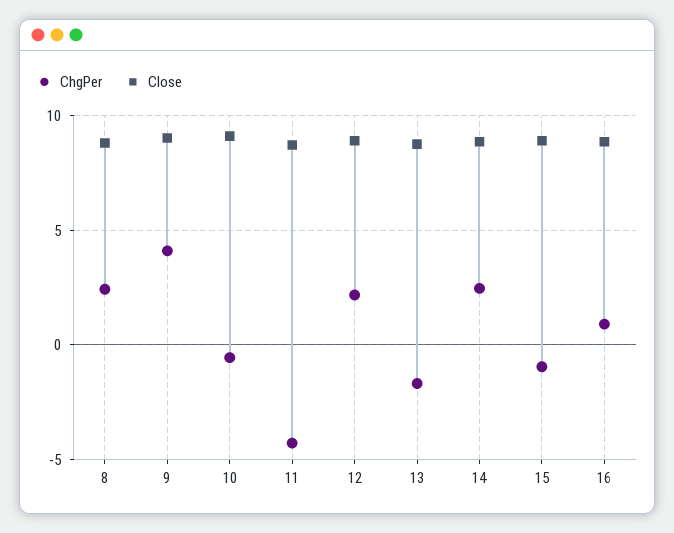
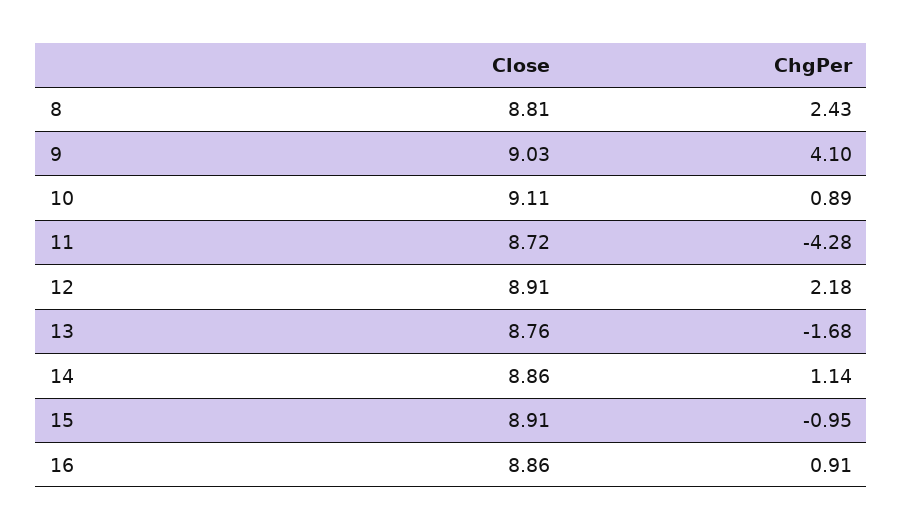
  {
    "ChgPer": {
      "8": 2.43,
      "9": 4.1,
-     "10": -0.5,
+     "10": 0.89,
      "11": -4.28,
      "12": 2.18,
      "13": -1.68,
-     "14": 2.5,
+     "14": 1.14,
      "15": -0.95,
      "16": 0.91
    },
    "Close": {
      "8": 8.81,
      "9": 9.03,
      "10": 9.11,
      "11": 8.72,
      "12": 8.91,
      "13": 8.76,
      "14": 8.86,
      "15": 8.91,
      "16": 8.86
    }
  }

